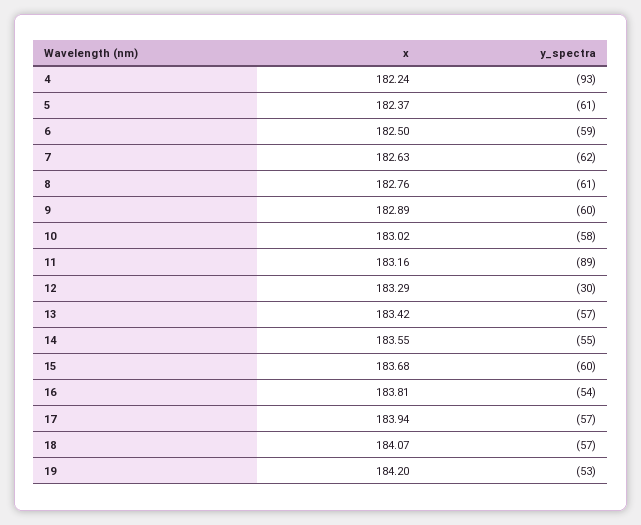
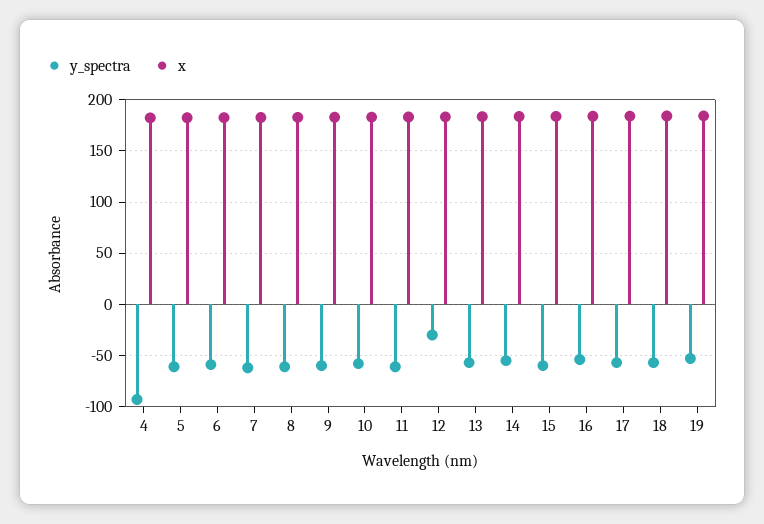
  {
    "x": {
      "4": 182.24,
      "5": 182.37,
      "6": 182.5,
      "7": 182.63,
      "8": 182.76,
      "9": 182.89,
      "10": 183.02,
      "11": 183.16,
      "12": 183.29,
      "13": 183.42,
      "14": 183.55,
      "15": 183.68,
      "16": 183.81,
      "17": 183.94,
      "18": 184.07,
      "19": 184.2
    },
    "y_spectra": {
      "4": -93,
      "5": -61,
      "6": -59,
      "7": -62,
      "8": -61,
      "9": -60,
      "10": -58,
-     "11": -89,
+     "11": -60,
      "12": -30,
      "13": -57,
      "14": -55,
      "15": -60,
      "16": -54,
      "17": -57,
      "18": -57,
      "19": -53
    }
  }

